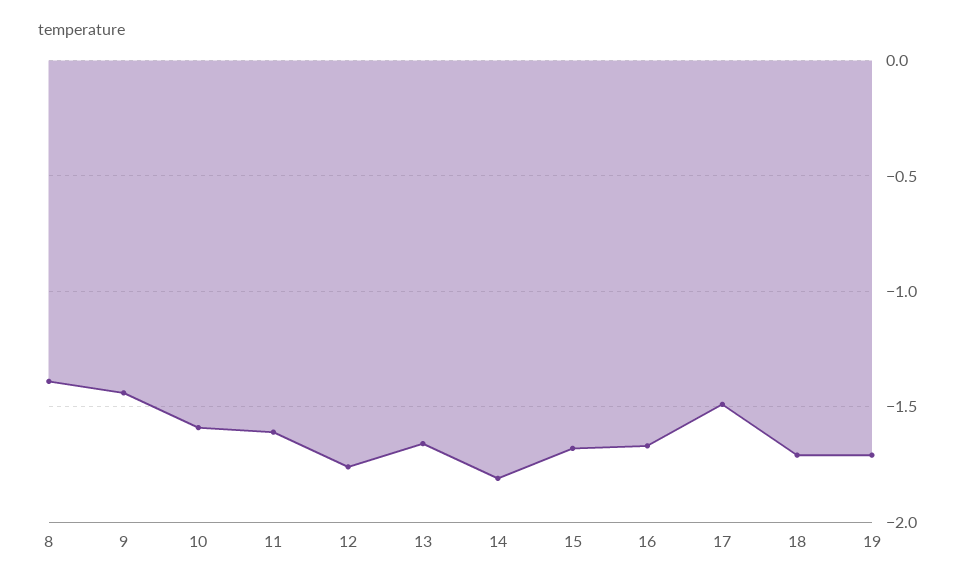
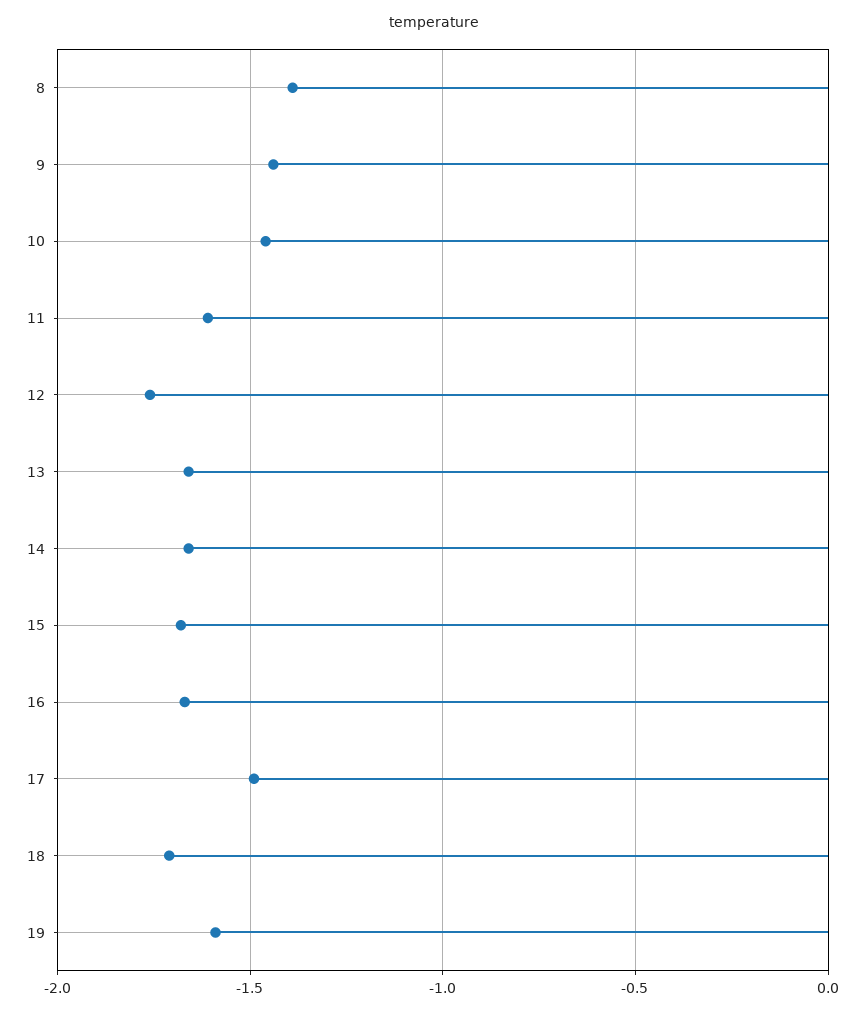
  {
    "8": -1.4,
    "9": -1.45,
-   "10": -1.6,
+   "10": -1.45,
    "11": -1.6,
    "12": -1.75,
    "13": -1.65,
-   "14": -1.8,
+   "14": -1.65,
    "15": -1.7,
    "16": -1.65,
    "17": -1.5,
    "18": -1.7,
-   "19": -1.7
+   "19": -1.6
  }

